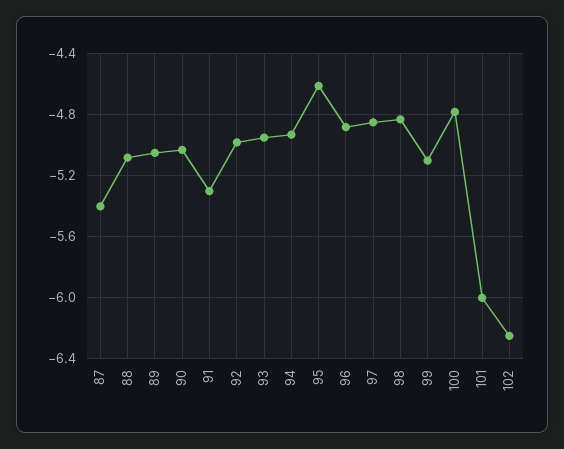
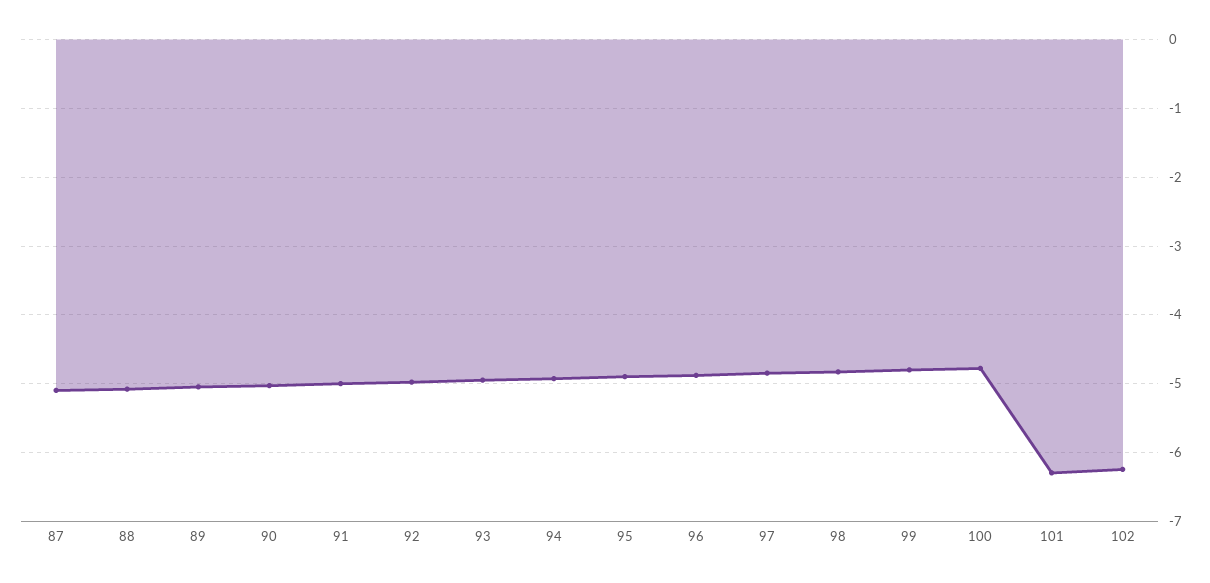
  {
-   "87": -5.4,
+   "87": -5.1,
    "88": -5.1,
    "89": -5.05,
    "90": -5.05,
-   "91": -5.3,
+   "91": -5,
    "92": -5,
    "93": -4.95,
    "94": -4.95,
-   "95": -4.6,
+   "95": -4.9,
    "96": -4.9,
    "97": -4.85,
    "98": -4.85,
-   "99": -5.1,
+   "99": -4.8,
    "100": -4.8,
-   "101": -6,
+   "101": -6.3,
    "102": -6.25
  }

